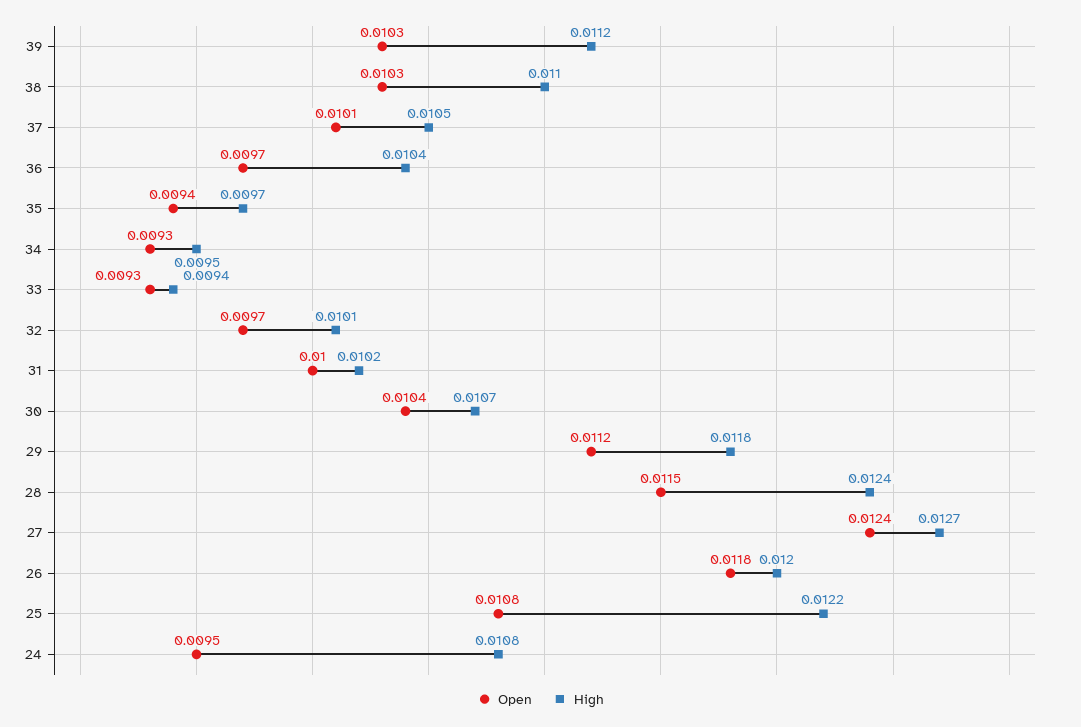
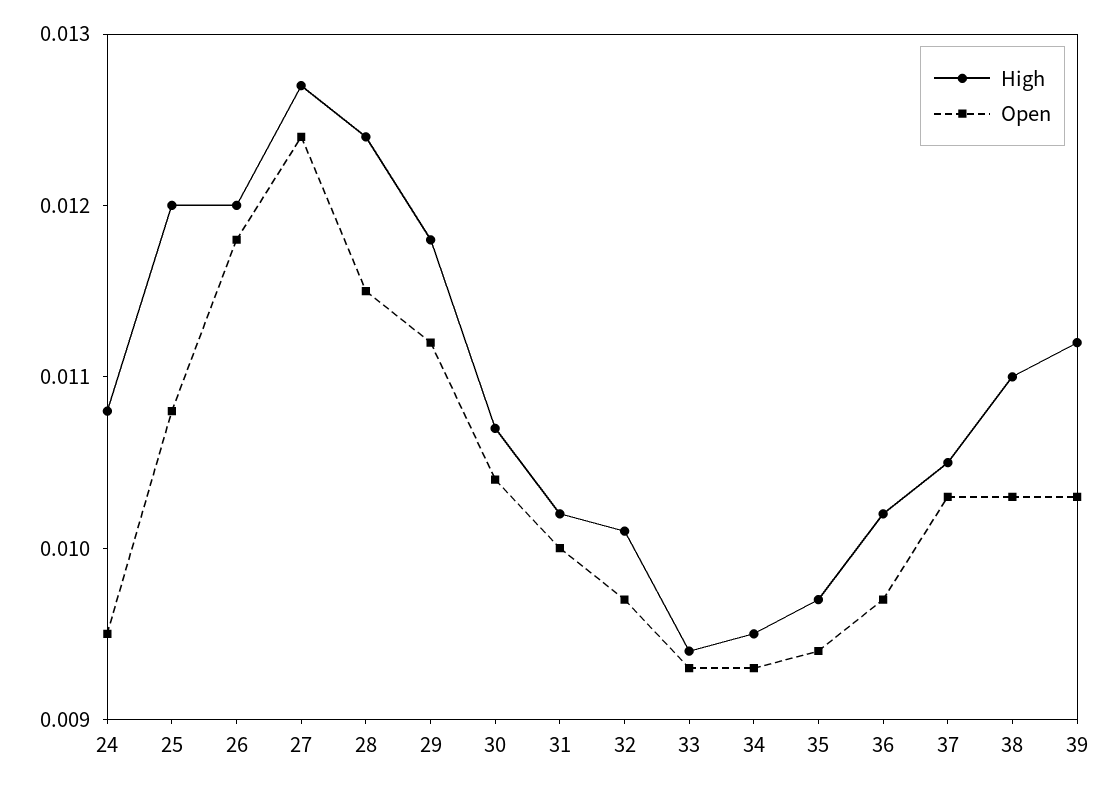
  {
    "Open": {
      "39": 0.0103,
      "38": 0.0103,
-     "37": 0.0101,
+     "37": 0.0103,
      "36": 0.0097,
      "35": 0.0094,
      "34": 0.0093,
      "33": 0.0093,
      "32": 0.0097,
      "31": 0.01,
      "30": 0.0104,
      "29": 0.0112,
      "28": 0.0115,
      "27": 0.0124,
      "26": 0.0118,
      "25": 0.0108,
      "24": 0.0095
    },
    "High": {
      "39": 0.0112,
      "38": 0.011,
      "37": 0.0105,
-     "36": 0.0104,
+     "36": 0.0102,
      "35": 0.0097,
      "34": 0.0095,
      "33": 0.0094,
      "32": 0.0101,
      "31": 0.0102,
      "30": 0.0107,
      "29": 0.0118,
      "28": 0.0124,
      "27": 0.0127,
      "26": 0.012,
-     "25": 0.0122,
+     "25": 0.012,
      "24": 0.0108
    }
  }

